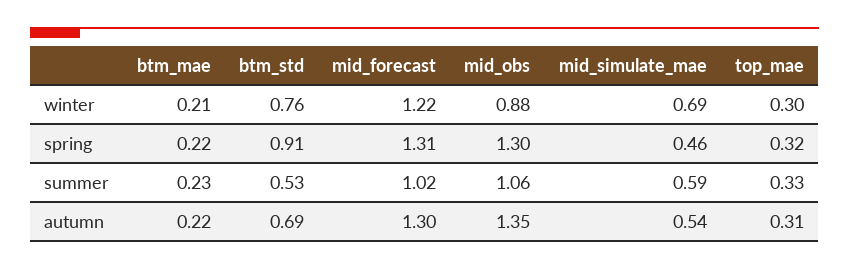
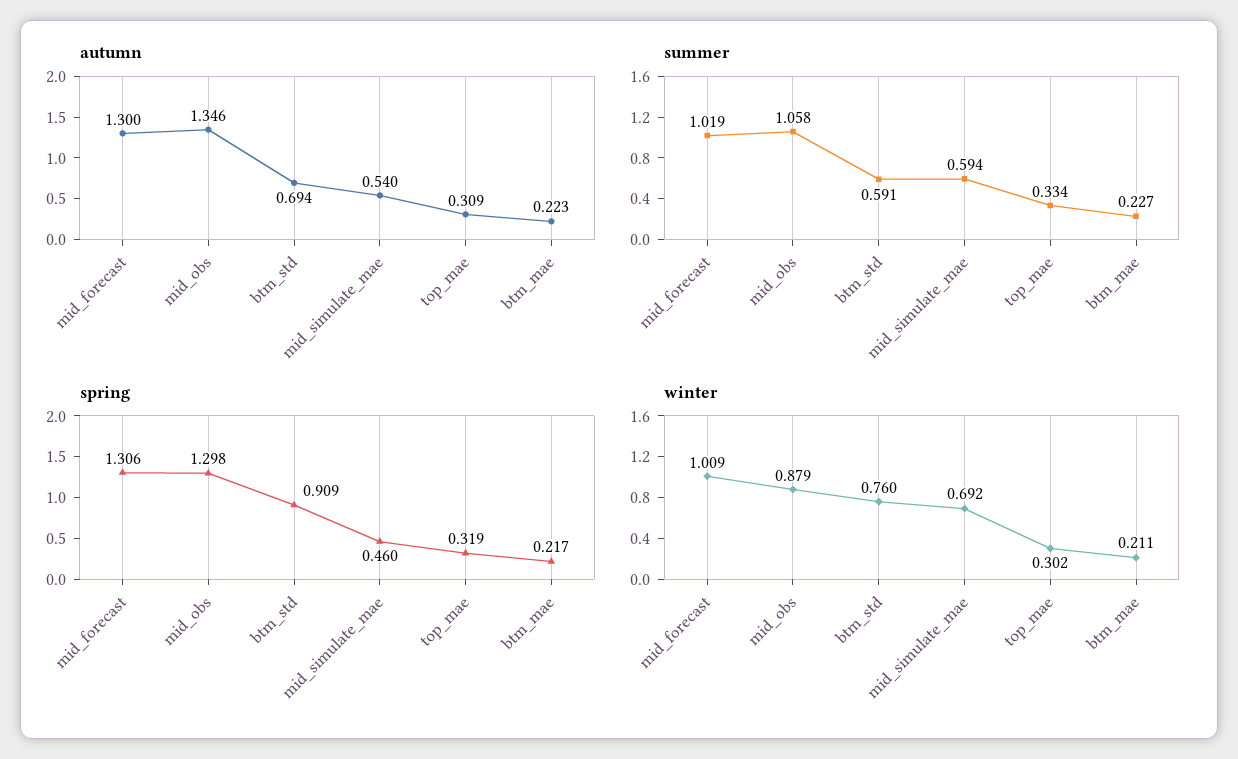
  {
    "winter": {
      "btm_mae": 0.211,
      "btm_std": 0.76,
-     "mid_forecast": 1.22,
+     "mid_forecast": 1.009,
      "mid_obs": 0.879,
      "mid_simulate_mae": 0.692,
      "top_mae": 0.302
    },
    "spring": {
      "btm_mae": 0.217,
      "btm_std": 0.909,
      "mid_forecast": 1.306,
      "mid_obs": 1.298,
      "mid_simulate_mae": 0.46,
      "top_mae": 0.319
    },
    "summer": {
      "btm_mae": 0.227,
-     "btm_std": 0.53,
+     "btm_std": 0.591,
      "mid_forecast": 1.019,
      "mid_obs": 1.058,
      "mid_simulate_mae": 0.594,
      "top_mae": 0.334
    },
    "autumn": {
      "btm_mae": 0.223,
      "btm_std": 0.694,
      "mid_forecast": 1.3,
      "mid_obs": 1.346,
      "mid_simulate_mae": 0.54,
      "top_mae": 0.309
    }
  }

